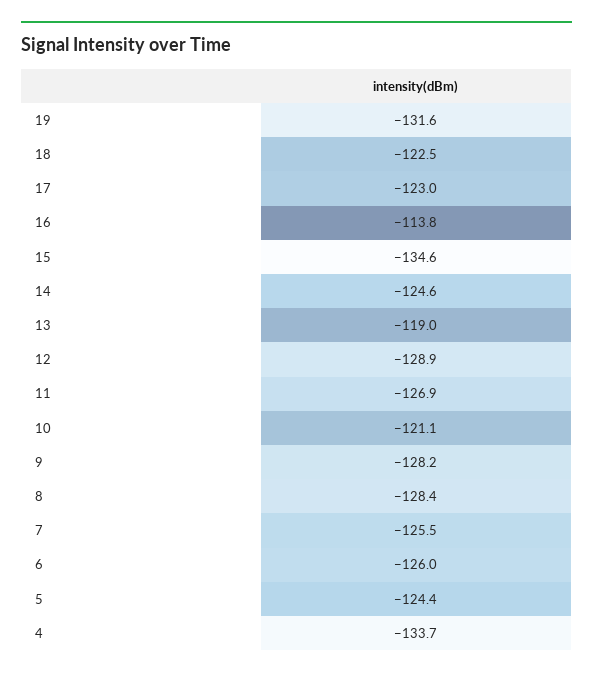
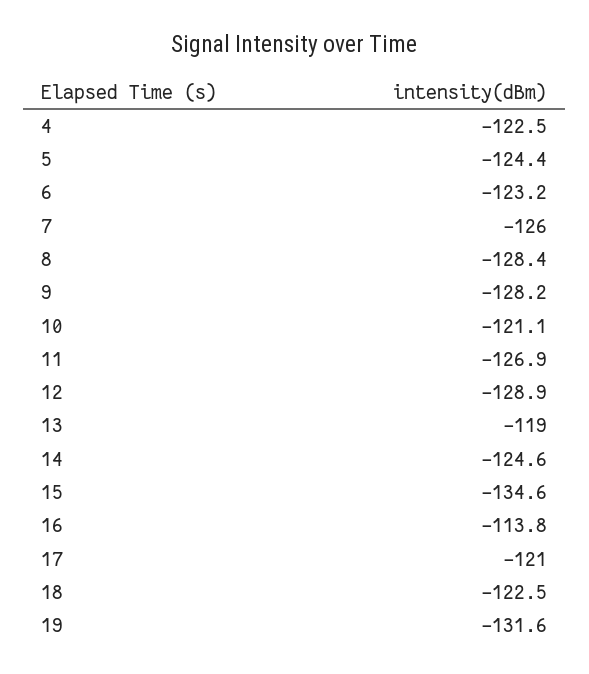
  {
    "19": -131.6,
    "18": -122.5,
-   "17": -123,
+   "17": -121,
    "16": -113.8,
    "15": -134.6,
    "14": -124.6,
    "13": -119,
    "12": -128.9,
    "11": -126.9,
    "10": -121.1,
    "9": -128.2,
    "8": -128.4,
-   "7": -125.5,
+   "7": -126,
-   "6": -126,
+   "6": -123.2,
    "5": -124.4,
-   "4": -133.7
+   "4": -122.5
  }

